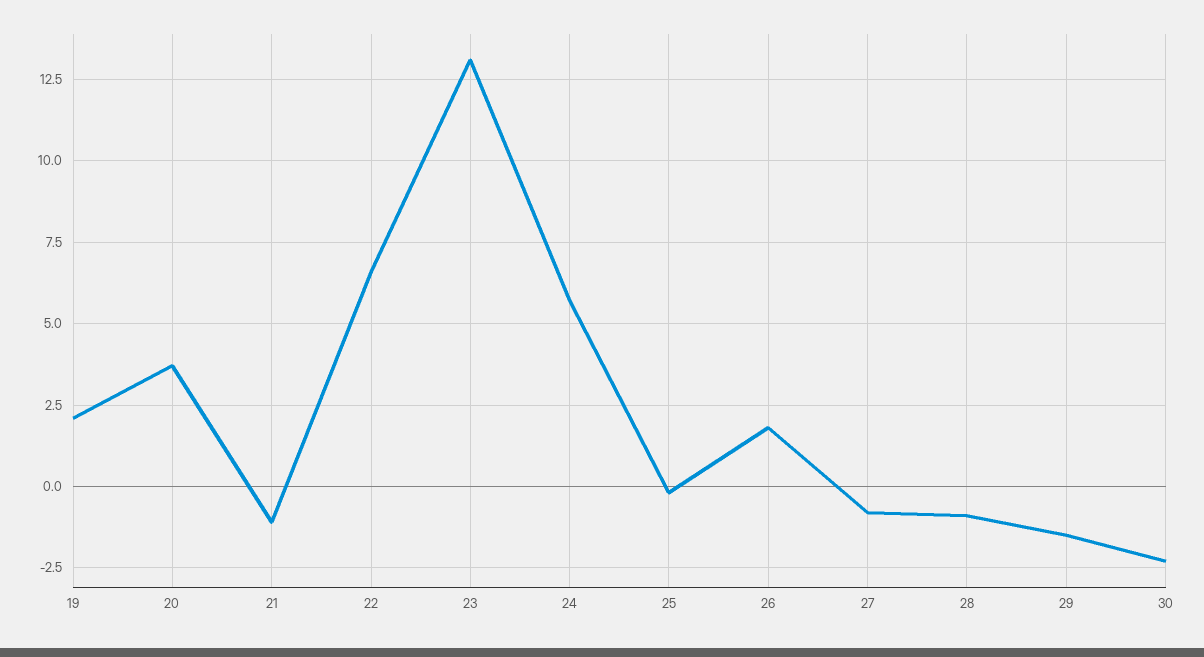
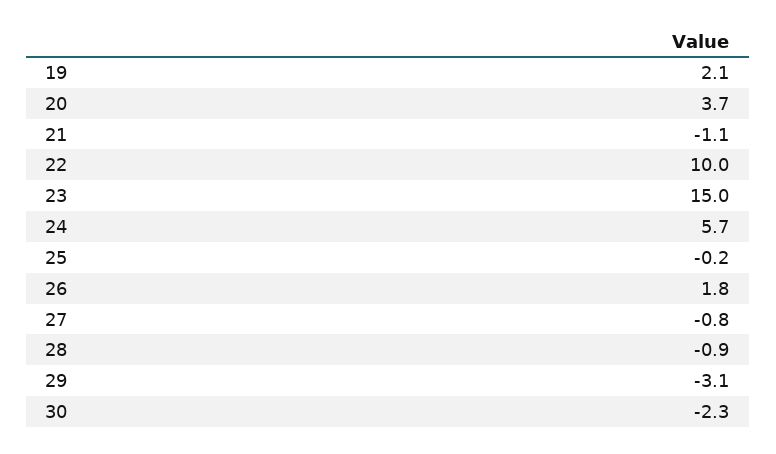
  {
    "19": 2.1,
    "20": 3.7,
    "21": -1.1,
-   "22": 6.5,
+   "22": 10,
-   "23": 13,
+   "23": 15,
    "24": 5.7,
    "25": -0.2,
    "26": 1.8,
    "27": -0.8,
    "28": -0.9,
-   "29": -1.5,
+   "29": -3.1,
    "30": -2.3
  }

